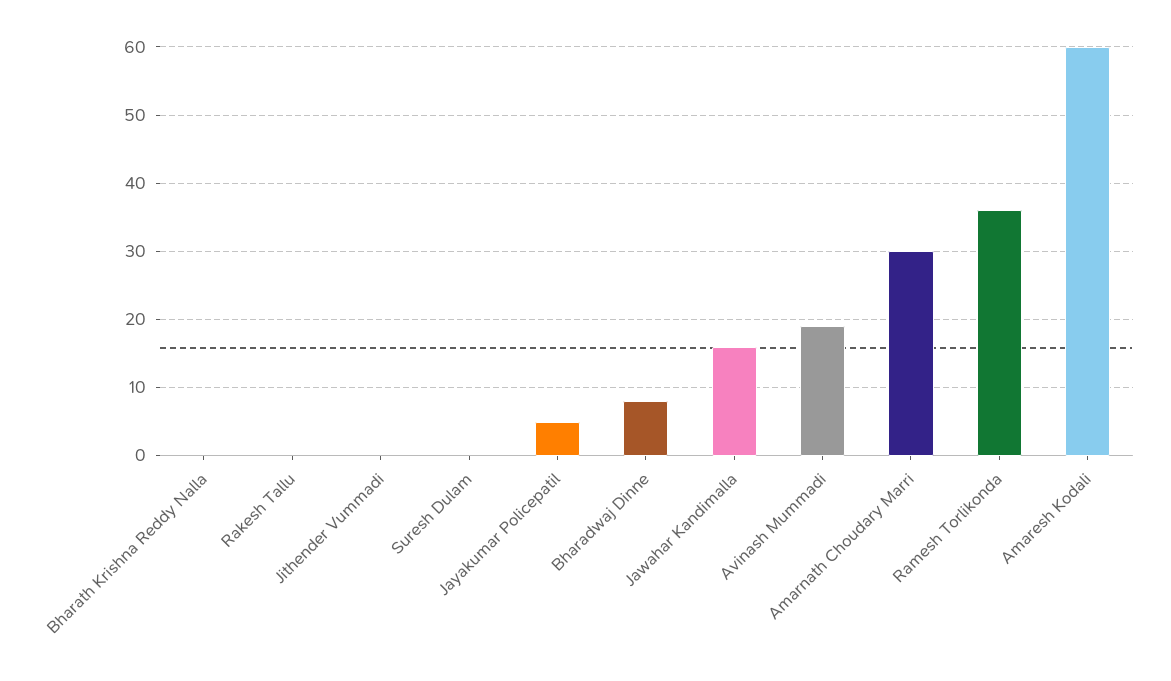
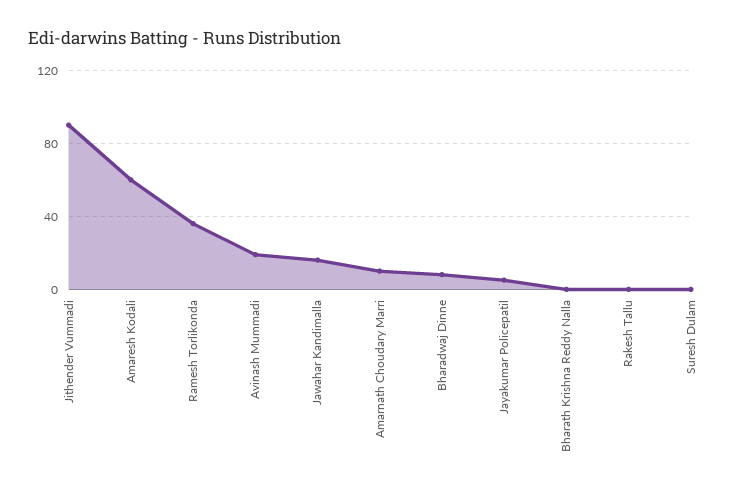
  {
    "Bharath Krishna Reddy Nalla": 0,
    "Rakesh Tallu": 0,
-   "Jithender Vummadi": 0,
+   "Jithender Vummadi": 90,
    "Suresh Dulam": 0,
    "Jayakumar Policepatil": 5,
    "Bharadwaj Dinne": 8,
    "Jawahar Kandimalla": 16,
    "Avinash Mummadi": 19,
-   "Amarnath Choudary Marri": 30,
+   "Amarnath Choudary Marri": 10,
    "Ramesh Torlikonda": 36,
    "Amaresh Kodali": 60
  }

